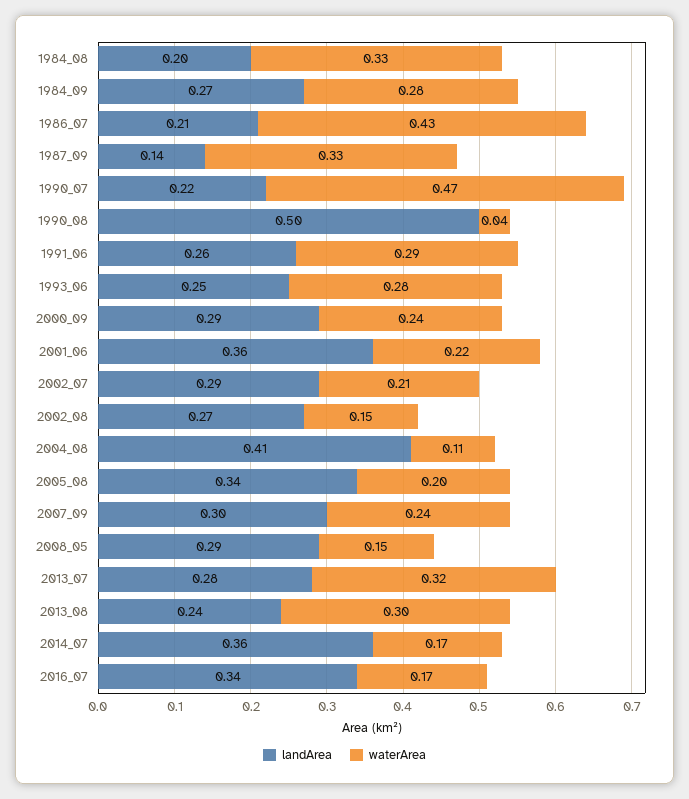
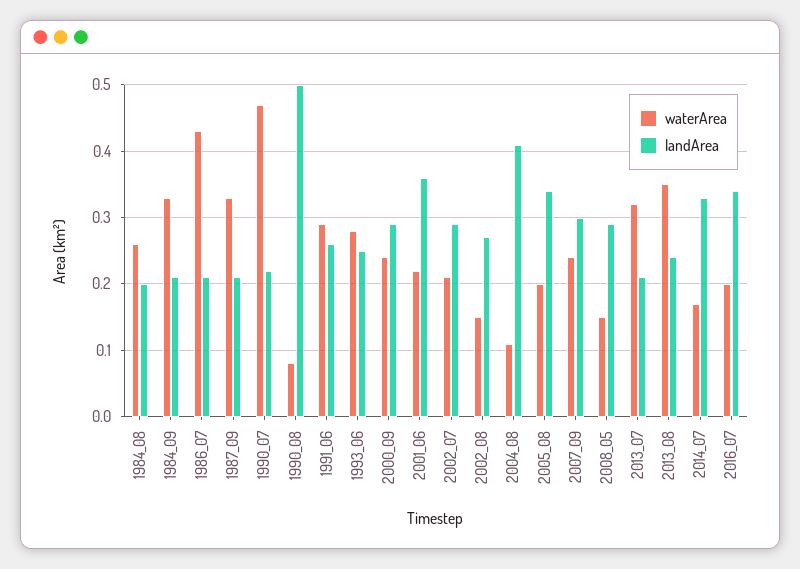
  {
    "landArea": {
      "1984_08": 0.2,
-     "1984_09": 0.27,
+     "1984_09": 0.21,
      "1986_07": 0.21,
-     "1987_09": 0.14,
+     "1987_09": 0.21,
      "1990_07": 0.22,
      "1990_08": 0.5,
      "1991_06": 0.26,
      "1993_06": 0.25,
      "2000_09": 0.29,
      "2001_06": 0.36,
      "2002_07": 0.29,
      "2002_08": 0.27,
      "2004_08": 0.41,
      "2005_08": 0.34,
      "2007_09": 0.3,
      "2008_05": 0.29,
-     "2013_07": 0.28,
+     "2013_07": 0.21,
      "2013_08": 0.24,
-     "2014_07": 0.36,
+     "2014_07": 0.33,
      "2016_07": 0.34
    },
    "waterArea": {
-     "1984_08": 0.33,
+     "1984_08": 0.26,
-     "1984_09": 0.28,
+     "1984_09": 0.33,
      "1986_07": 0.43,
      "1987_09": 0.33,
      "1990_07": 0.47,
-     "1990_08": 0.04,
+     "1990_08": 0.08,
      "1991_06": 0.29,
      "1993_06": 0.28,
      "2000_09": 0.24,
      "2001_06": 0.22,
      "2002_07": 0.21,
      "2002_08": 0.15,
      "2004_08": 0.11,
      "2005_08": 0.2,
      "2007_09": 0.24,
      "2008_05": 0.15,
      "2013_07": 0.32,
-     "2013_08": 0.3,
+     "2013_08": 0.35,
      "2014_07": 0.17,
-     "2016_07": 0.17
+     "2016_07": 0.2
    }
  }

